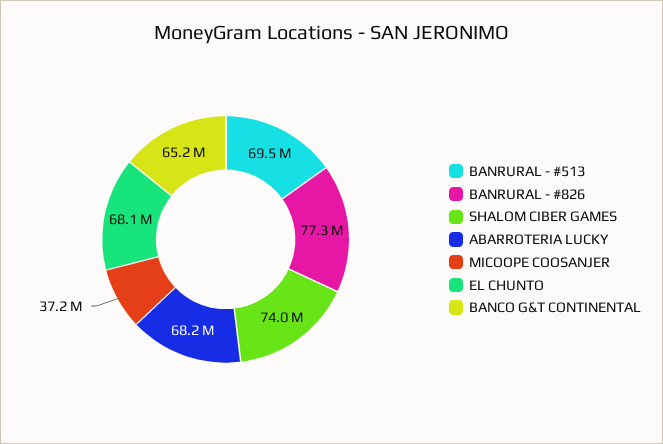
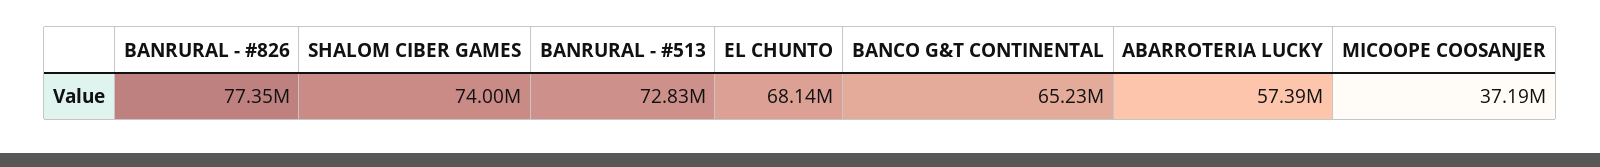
  {
-   "BANRURAL - #513": 69500000,
+   "BANRURAL - #513": 72830000,
    "BANRURAL - #826": 77350000,
    "SHALOM CIBER GAMES": 74000000,
-   "ABARROTERIA LUCKY": 68200000,
+   "ABARROTERIA LUCKY": 57390000,
    "MICOOPE COOSANJER": 37190000,
    "EL CHUNTO": 68140000,
    "BANCO G&T CONTINENTAL": 65230000
  }

